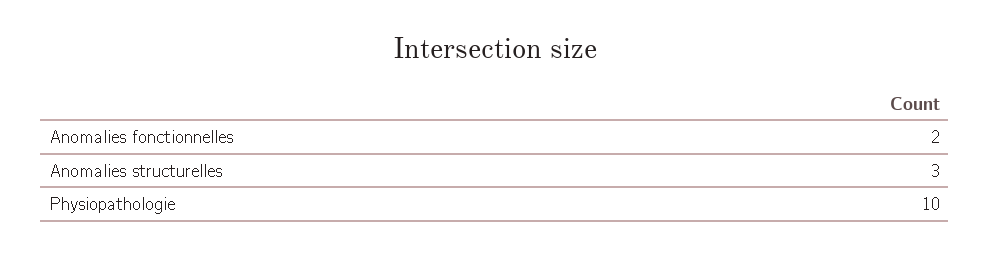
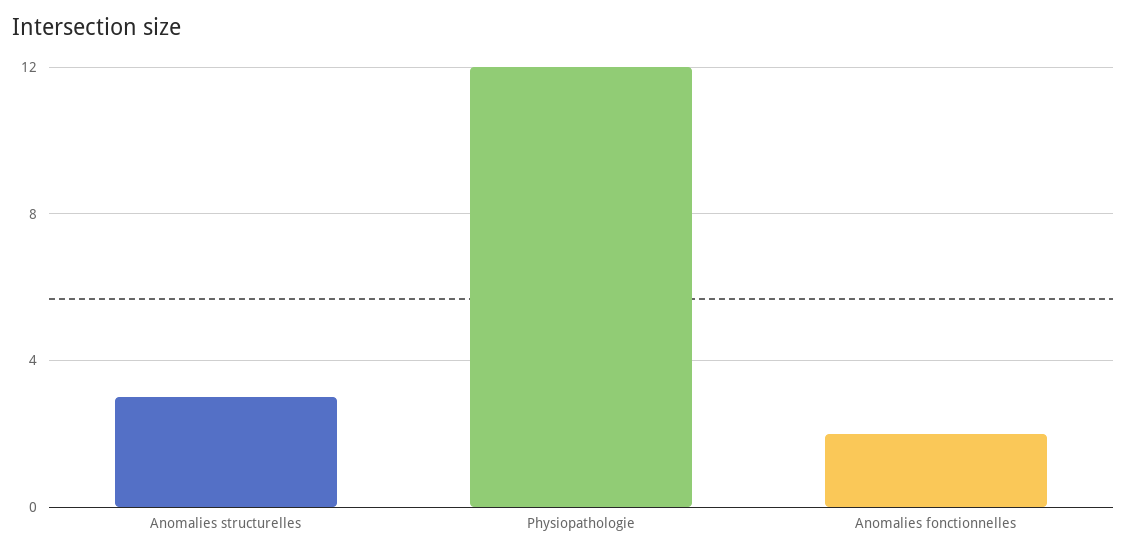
  {
    "Anomalies fonctionnelles": 2,
    "Anomalies structurelles": 3,
-   "Physiopathologie": 10
+   "Physiopathologie": 12
  }

